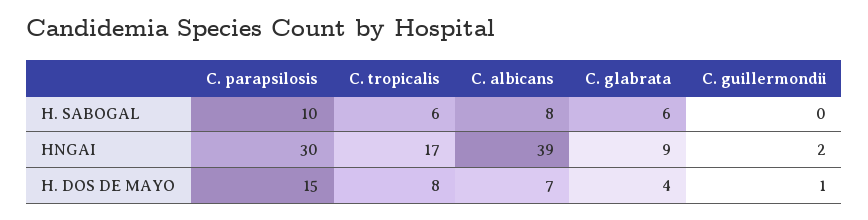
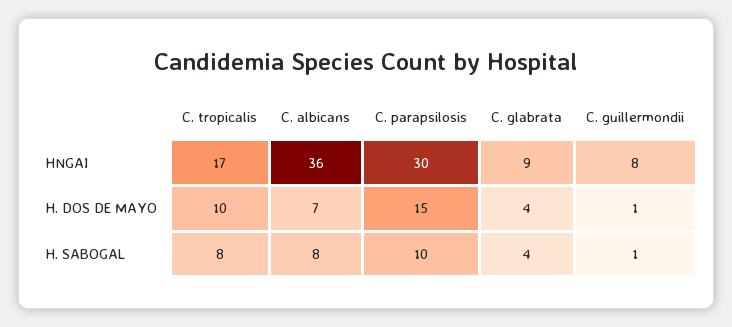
  {
    "C. parapsilosis": {
      "H. SABOGAL": 10,
      "HNGAI": 30,
      "H. DOS DE MAYO": 15
    },
    "C. tropicalis": {
-     "H. SABOGAL": 6,
+     "H. SABOGAL": 8,
      "HNGAI": 17,
-     "H. DOS DE MAYO": 8
+     "H. DOS DE MAYO": 10
    },
    "C. albicans": {
      "H. SABOGAL": 8,
-     "HNGAI": 39,
+     "HNGAI": 36,
      "H. DOS DE MAYO": 7
    },
    "C. glabrata": {
-     "H. SABOGAL": 6,
+     "H. SABOGAL": 4,
      "HNGAI": 9,
      "H. DOS DE MAYO": 4
    },
    "C. guillermondii": {
-     "H. SABOGAL": 0,
+     "H. SABOGAL": 1,
-     "HNGAI": 2,
+     "HNGAI": 8,
      "H. DOS DE MAYO": 1
    }
  }

